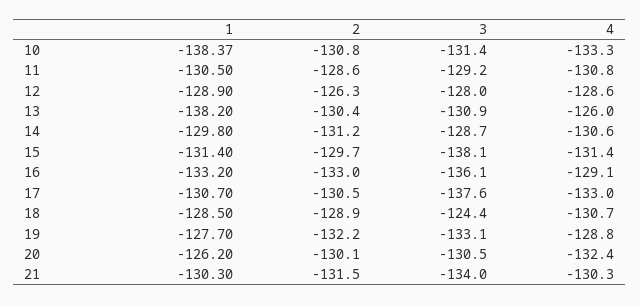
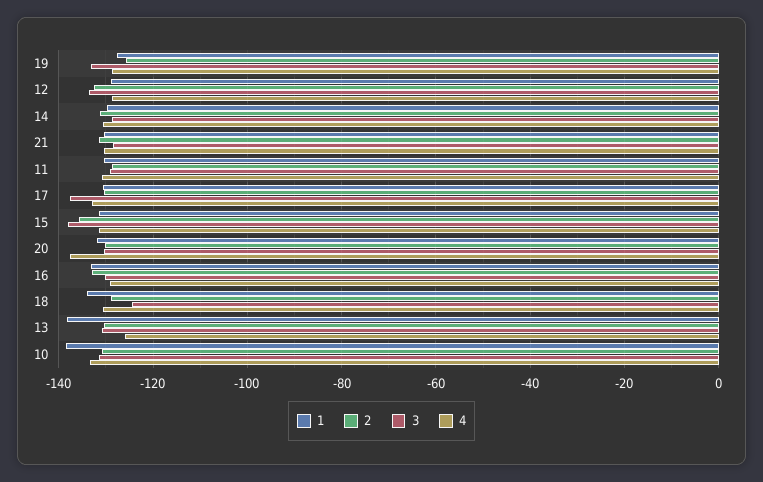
  {
    "1": {
      "10": -138.37,
      "11": -130.5,
      "12": -128.9,
      "13": -138.2,
      "14": -129.8,
      "15": -131.4,
      "16": -133.2,
      "17": -130.7,
-     "18": -128.5,
+     "18": -134,
      "19": -127.7,
-     "20": -126.2,
+     "20": -132,
      "21": -130.3
    },
    "2": {
      "10": -130.8,
      "11": -128.6,
-     "12": -126.3,
+     "12": -132,
      "13": -130.4,
      "14": -131.2,
-     "15": -129.7,
+     "15": -136,
      "16": -133,
      "17": -130.5,
      "18": -128.9,
-     "19": -132.2,
+     "19": -126,
      "20": -130.1,
      "21": -131.5
    },
    "3": {
      "10": -131.4,
      "11": -129.2,
-     "12": -128,
+     "12": -134,
      "13": -130.9,
      "14": -128.7,
      "15": -138.1,
-     "16": -136.1,
+     "16": -130,
      "17": -137.6,
      "18": -124.4,
      "19": -133.1,
      "20": -130.5,
-     "21": -134
+     "21": -128
    },
    "4": {
      "10": -133.3,
      "11": -130.8,
      "12": -128.6,
      "13": -126,
      "14": -130.6,
      "15": -131.4,
      "16": -129.1,
      "17": -133,
      "18": -130.7,
      "19": -128.8,
-     "20": -132.4,
+     "20": -138,
      "21": -130.3
    }
  }

